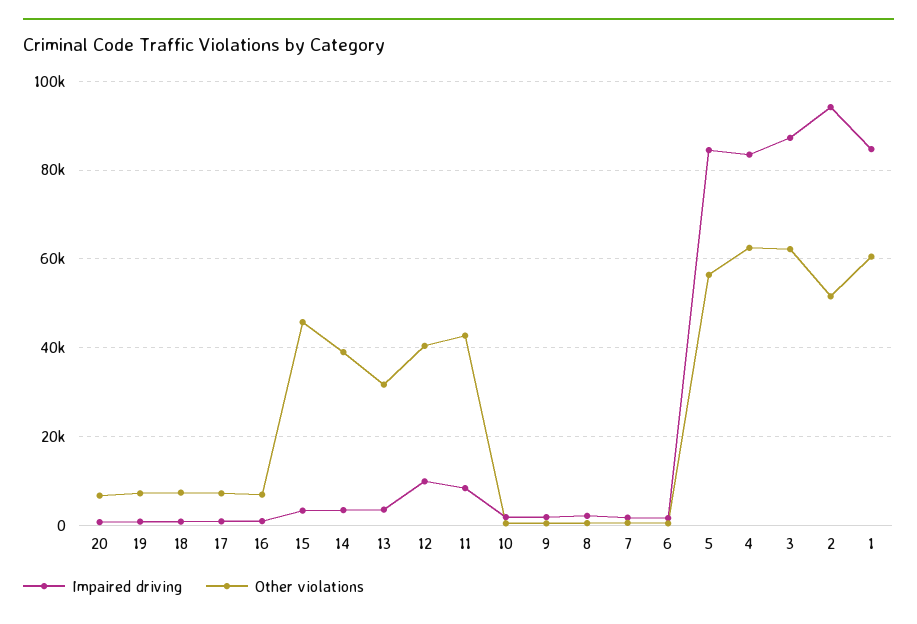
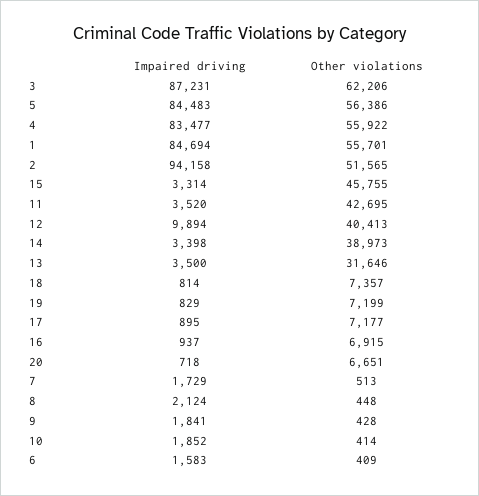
  {
    "Impaired driving": {
      "20": 718,
      "19": 829,
      "18": 814,
      "17": 895,
      "16": 937,
      "15": 3314,
      "14": 3398,
      "13": 3500,
      "12": 9894,
-     "11": 8000,
+     "11": 3520,
      "10": 1852,
      "9": 1841,
      "8": 2124,
      "7": 1729,
      "6": 1583,
      "5": 84483,
      "4": 83477,
      "3": 87231,
      "2": 94158,
      "1": 84694
    },
    "Other violations": {
      "20": 6651,
      "19": 7199,
      "18": 7357,
      "17": 7177,
      "16": 6915,
      "15": 45755,
      "14": 38973,
      "13": 31646,
      "12": 40413,
      "11": 42695,
      "10": 414,
      "9": 428,
      "8": 448,
      "7": 513,
      "6": 409,
      "5": 56386,
-     "4": 62000,
+     "4": 55922,
      "3": 62206,
      "2": 51565,
-     "1": 60000
+     "1": 55701
    }
  }

